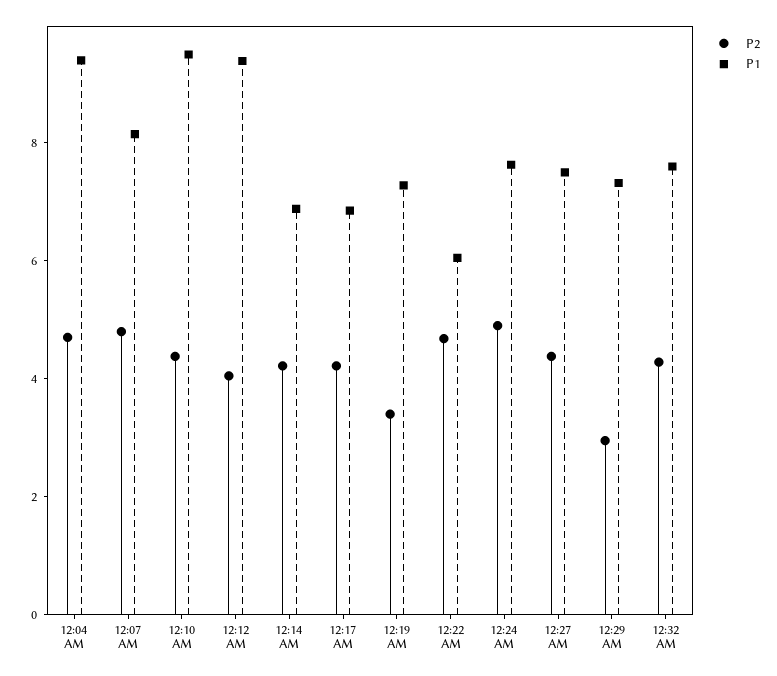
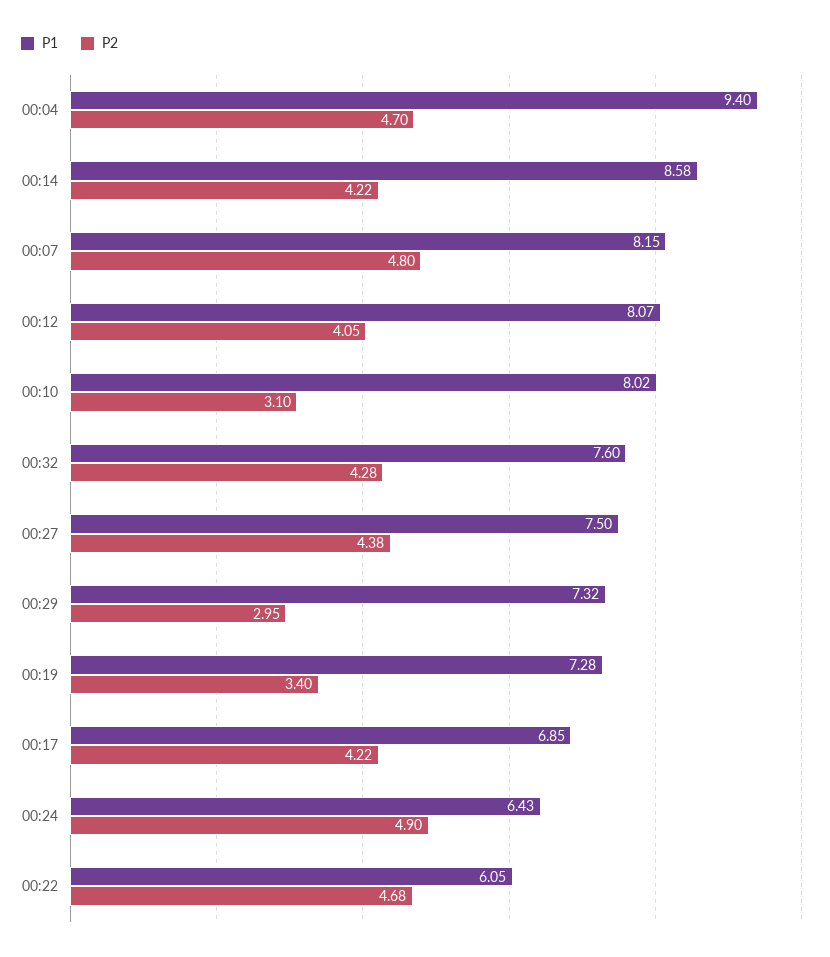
  {
    "P2": {
      "12:04 AM": 4.7,
      "12:07 AM": 4.8,
-     "12:10 AM": 4.5,
+     "12:10 AM": 3.1,
      "12:12 AM": 4.05,
      "12:14 AM": 4.22,
      "12:17 AM": 4.22,
      "12:19 AM": 3.4,
      "12:22 AM": 4.68,
      "12:24 AM": 4.9,
      "12:27 AM": 4.38,
      "12:29 AM": 2.95,
      "12:32 AM": 4.28
    },
    "P1": {
      "12:04 AM": 9.4,
      "12:07 AM": 8.15,
-     "12:10 AM": 9.5,
+     "12:10 AM": 8.02,
-     "12:12 AM": 9.5,
+     "12:12 AM": 8.07,
-     "12:14 AM": 7,
+     "12:14 AM": 8.58,
      "12:17 AM": 6.85,
      "12:19 AM": 7.28,
      "12:22 AM": 6.05,
-     "12:24 AM": 7.5,
+     "12:24 AM": 6.43,
      "12:27 AM": 7.5,
      "12:29 AM": 7.32,
      "12:32 AM": 7.6
    }
  }

